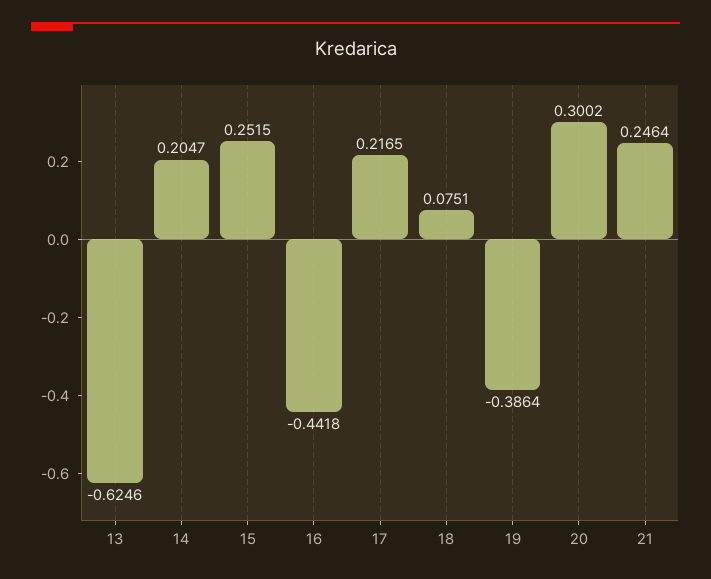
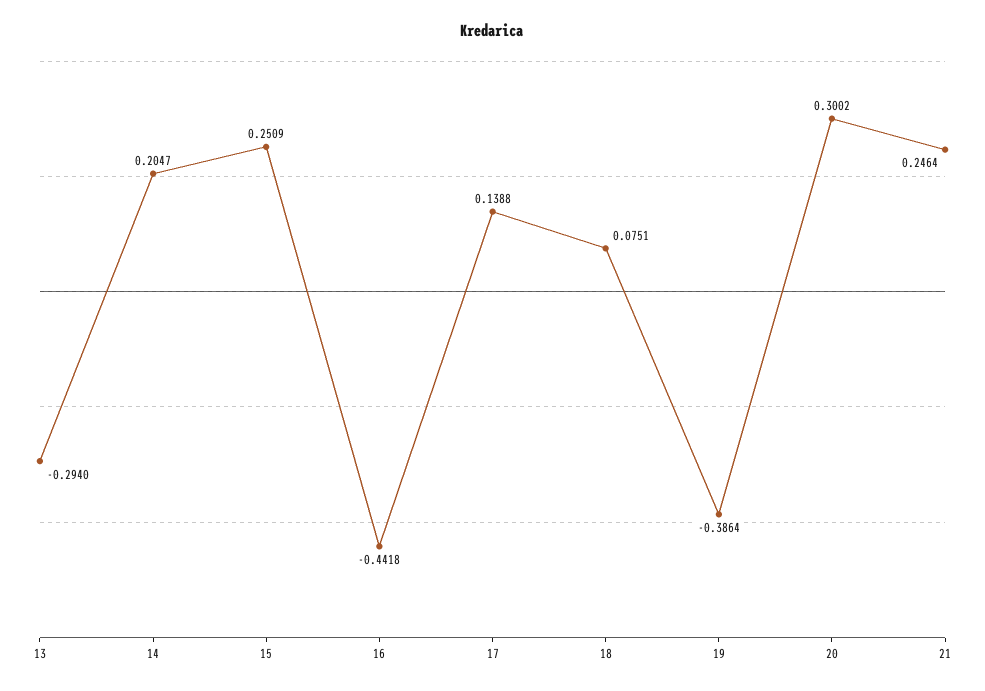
  {
-   "13": -0.6246,
+   "13": -0.294,
    "14": 0.2047,
-   "15": 0.2515,
+   "15": 0.2509,
    "16": -0.4418,
-   "17": 0.2165,
+   "17": 0.1388,
    "18": 0.0751,
    "19": -0.3864,
    "20": 0.3002,
    "21": 0.2464
  }

